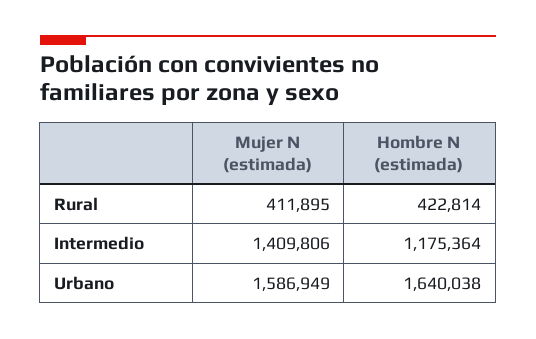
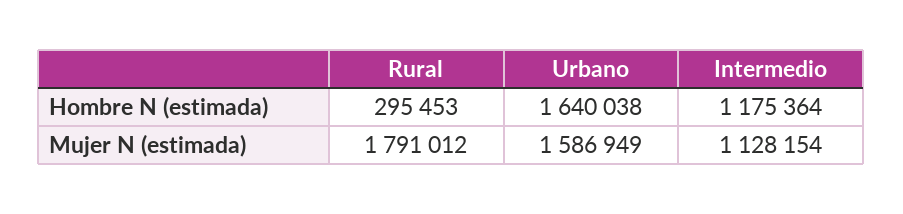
  {
    "Mujer N (estimada)": {
-     "Rural": 411895,
+     "Rural": 1791012,
-     "Intermedio": 1409806,
+     "Intermedio": 1128154,
      "Urbano": 1586949
    },
    "Hombre N (estimada)": {
-     "Rural": 422814,
+     "Rural": 295453,
      "Intermedio": 1175364,
      "Urbano": 1640038
    }
  }

